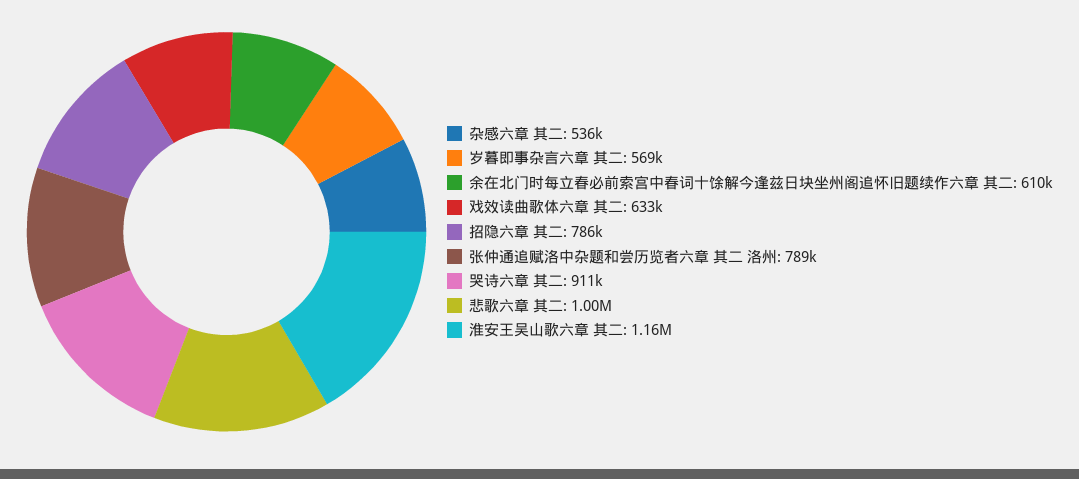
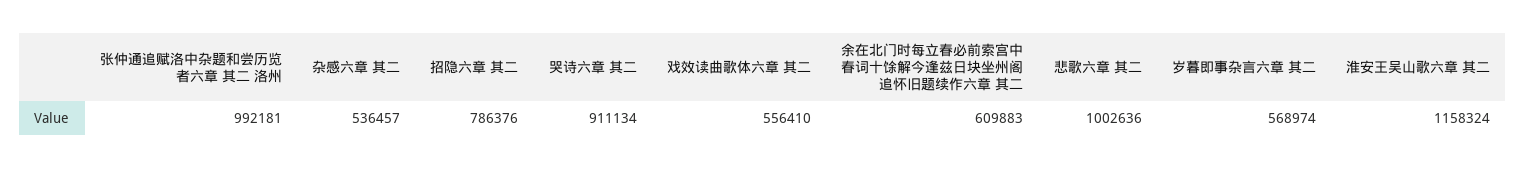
  {
    "杂感六章 其二": 536457,
    "岁暮即事杂言六章 其二": 568974,
    "余在北门时每立春必前索宫中春词十馀解今逢兹日块坐州阁追怀旧题续作六章 其二": 609883,
-   "戏效读曲歌体六章 其二": 633000,
+   "戏效读曲歌体六章 其二": 556410,
    "招隐六章 其二": 786376,
-   "张仲通追赋洛中杂题和尝历览者六章 其二 洛州": 789000,
+   "张仲通追赋洛中杂题和尝历览者六章 其二 洛州": 992181,
    "哭诗六章 其二": 911134,
    "悲歌六章 其二": 1002636,
    "淮安王吴山歌六章 其二": 1158324
  }

